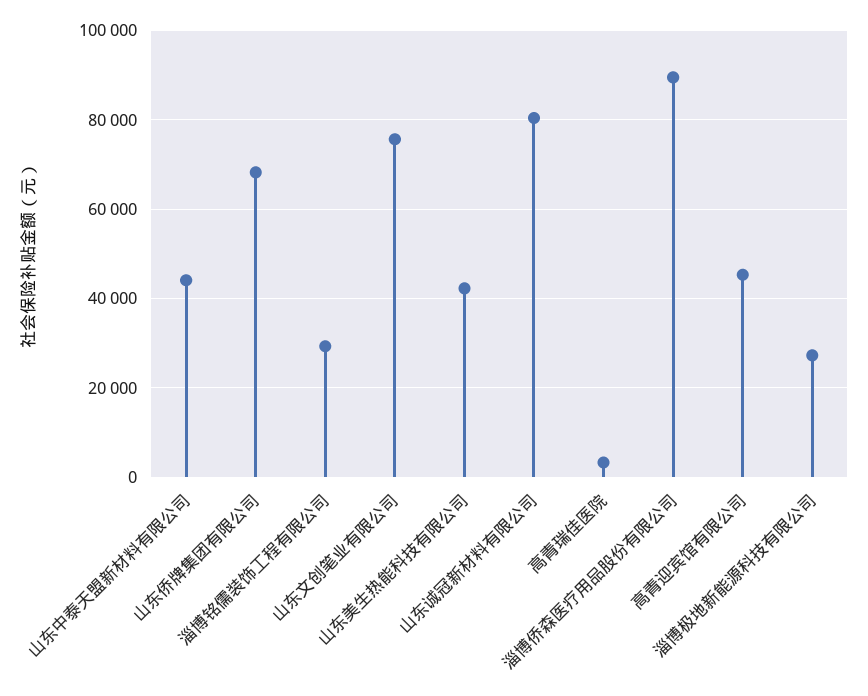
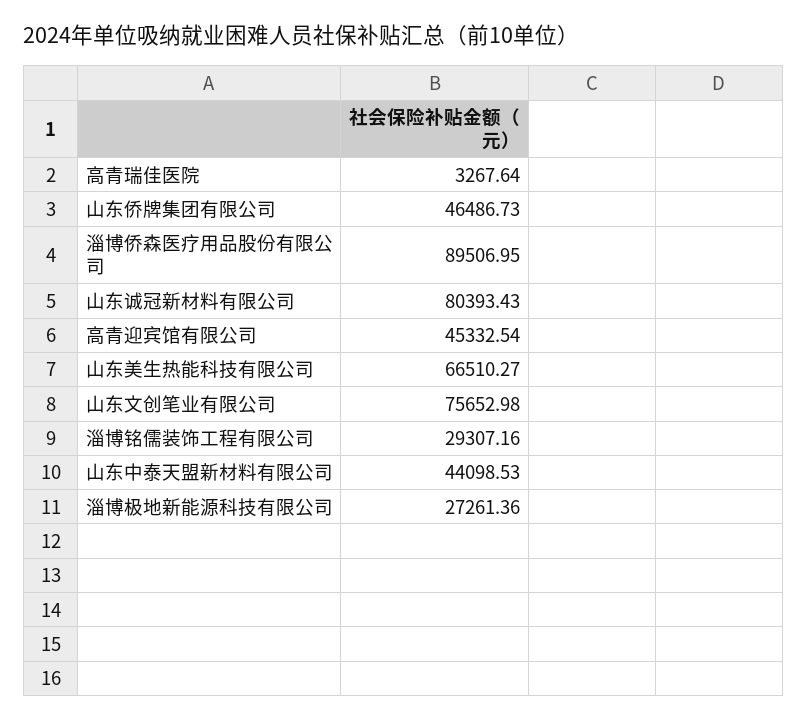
  {
    "山东中泰天盟新材料有限公司": 44098.53,
-   "山东侨牌集团有限公司": 68000,
+   "山东侨牌集团有限公司": 46486.73,
    "淄博铭儒装饰工程有限公司": 29307.16,
    "山东文创笔业有限公司": 75652.98,
-   "山东美生热能科技有限公司": 42000,
+   "山东美生热能科技有限公司": 66510.27,
    "山东诚冠新材料有限公司": 80393.43,
    "高青瑞佳医院": 3267.64,
    "淄博侨森医疗用品股份有限公司": 89506.95,
    "高青迎宾馆有限公司": 45332.54,
    "淄博极地新能源科技有限公司": 27261.36
  }

